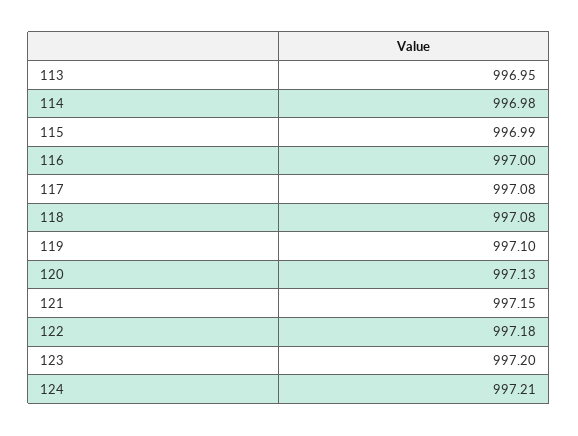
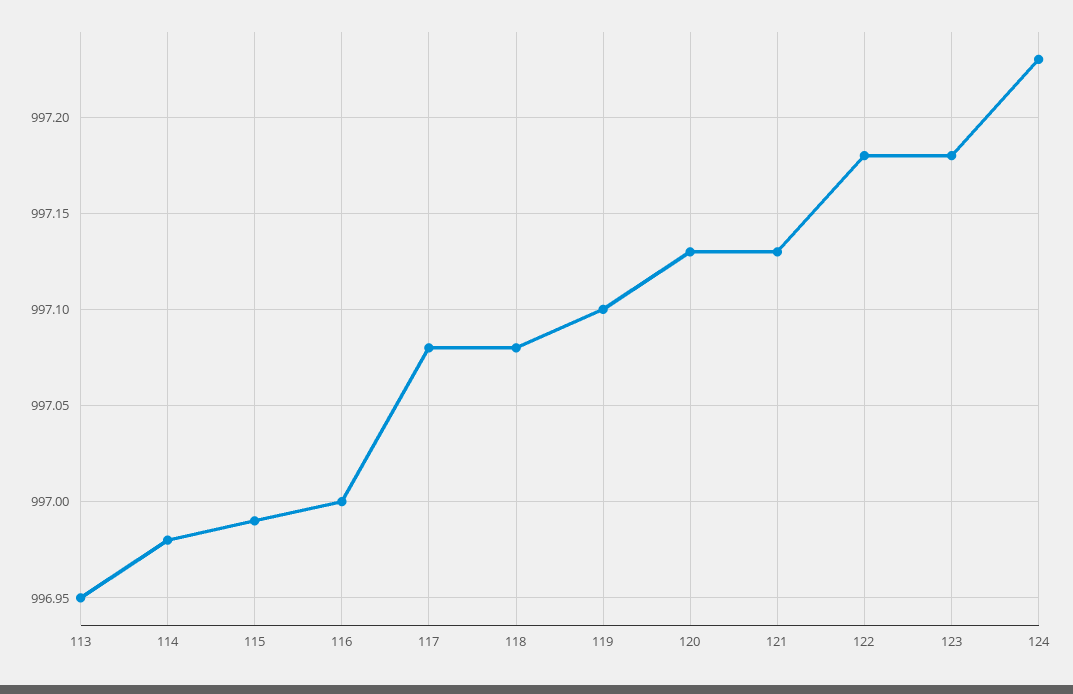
  {
    "113": 996.95,
    "114": 996.98,
    "115": 996.99,
    "116": 997,
    "117": 997.08,
    "118": 997.08,
    "119": 997.1,
    "120": 997.13,
-   "121": 997.15,
+   "121": 997.13,
    "122": 997.18,
-   "123": 997.2,
+   "123": 997.18,
-   "124": 997.21
+   "124": 997.23
  }

